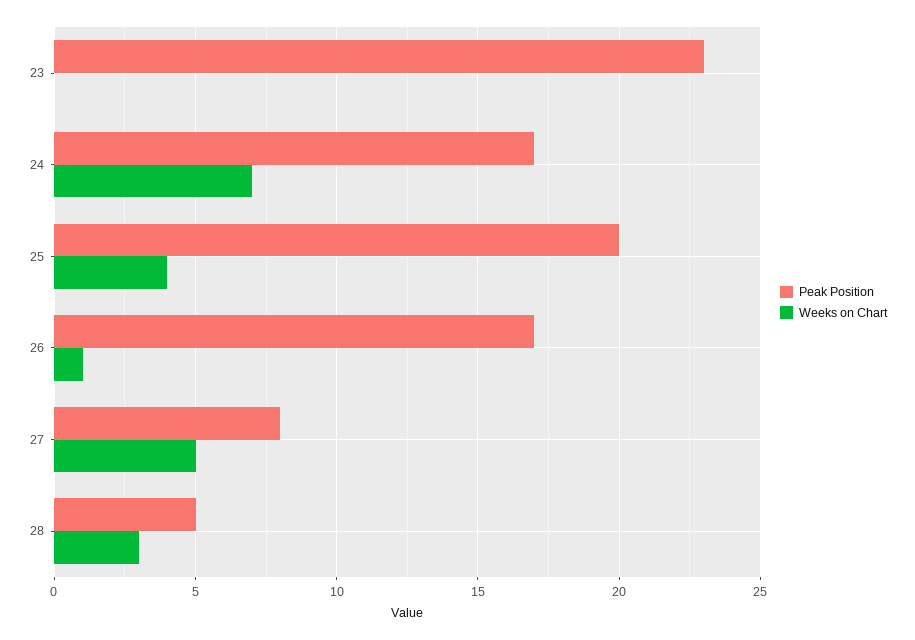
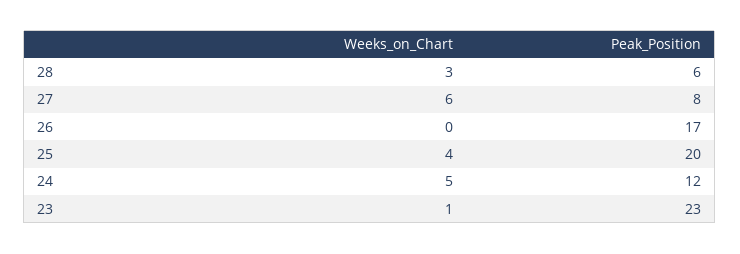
  {
    "Peak Position": {
      "23": 23,
-     "24": 17,
+     "24": 12,
      "25": 20,
      "26": 17,
      "27": 8,
-     "28": 5
+     "28": 6
    },
    "Weeks on Chart": {
-     "23": 0,
+     "23": 1,
-     "24": 7,
+     "24": 5,
      "25": 4,
-     "26": 1,
+     "26": 0,
-     "27": 5,
+     "27": 6,
      "28": 3
    }
  }

